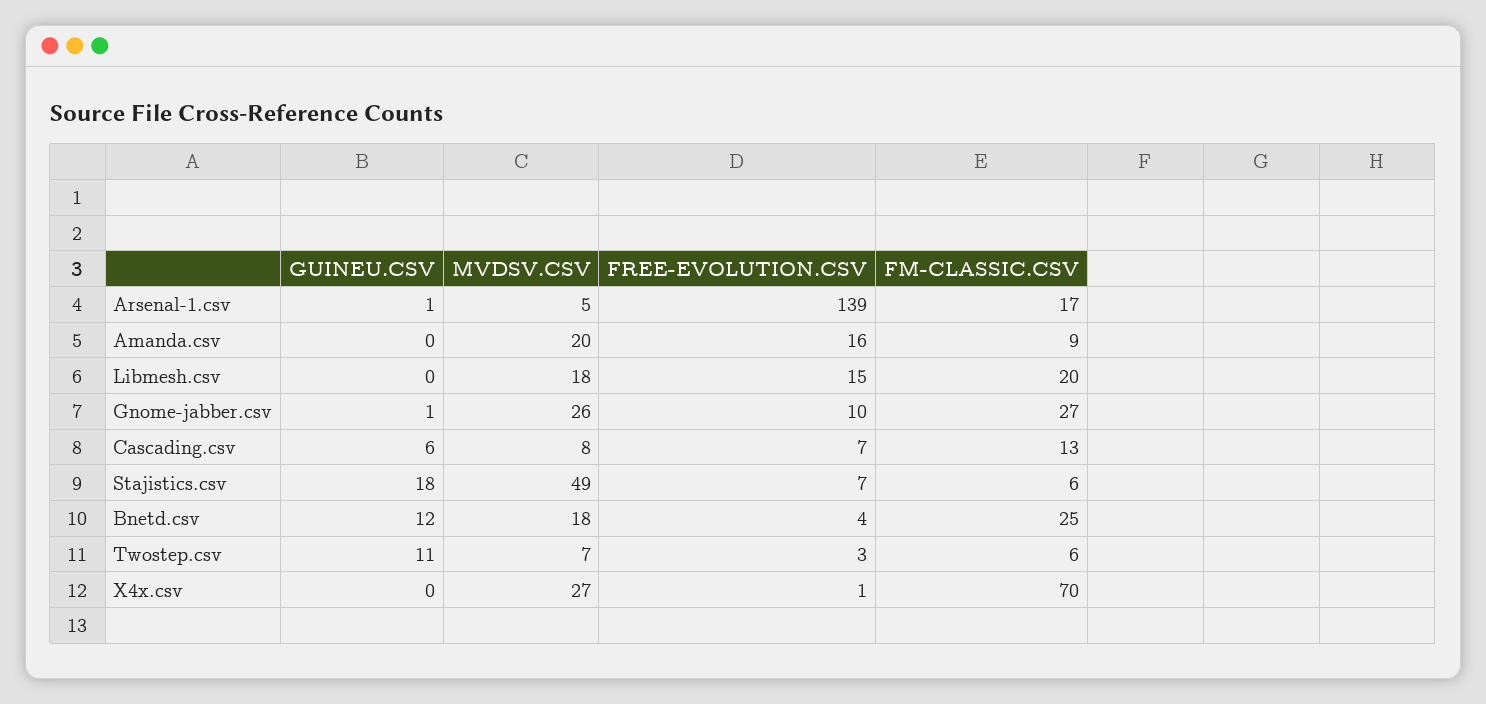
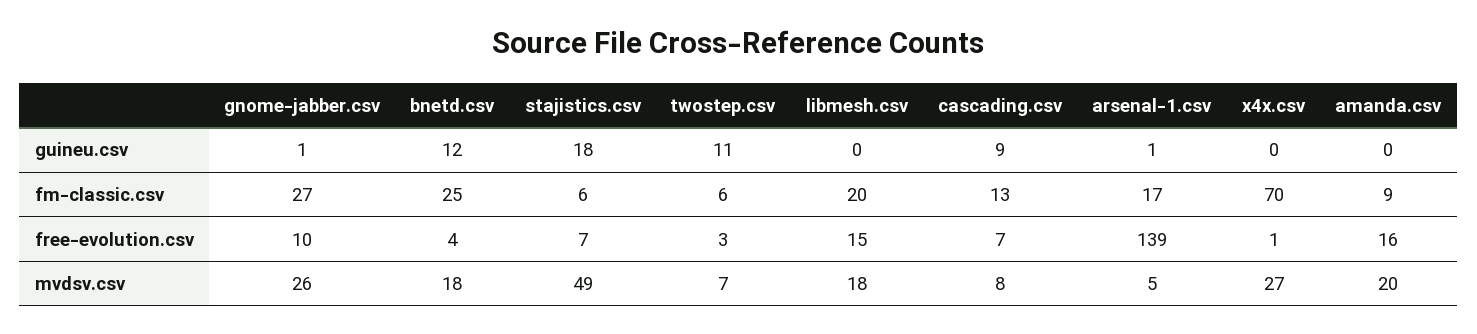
  {
    "GUINEU.CSV": {
      "Arsenal-1.csv": 1,
      "Amanda.csv": 0,
      "Libmesh.csv": 0,
      "Gnome-jabber.csv": 1,
-     "Cascading.csv": 6,
+     "Cascading.csv": 9,
      "Stajistics.csv": 18,
      "Bnetd.csv": 12,
      "Twostep.csv": 11,
      "X4x.csv": 0
    },
    "MVDSV.CSV": {
      "Arsenal-1.csv": 5,
      "Amanda.csv": 20,
      "Libmesh.csv": 18,
      "Gnome-jabber.csv": 26,
      "Cascading.csv": 8,
      "Stajistics.csv": 49,
      "Bnetd.csv": 18,
      "Twostep.csv": 7,
      "X4x.csv": 27
    },
    "FREE-EVOLUTION.CSV": {
      "Arsenal-1.csv": 139,
      "Amanda.csv": 16,
      "Libmesh.csv": 15,
      "Gnome-jabber.csv": 10,
      "Cascading.csv": 7,
      "Stajistics.csv": 7,
      "Bnetd.csv": 4,
      "Twostep.csv": 3,
      "X4x.csv": 1
    },
    "FM-CLASSIC.CSV": {
      "Arsenal-1.csv": 17,
      "Amanda.csv": 9,
      "Libmesh.csv": 20,
      "Gnome-jabber.csv": 27,
      "Cascading.csv": 13,
      "Stajistics.csv": 6,
      "Bnetd.csv": 25,
      "Twostep.csv": 6,
      "X4x.csv": 70
    }
  }

